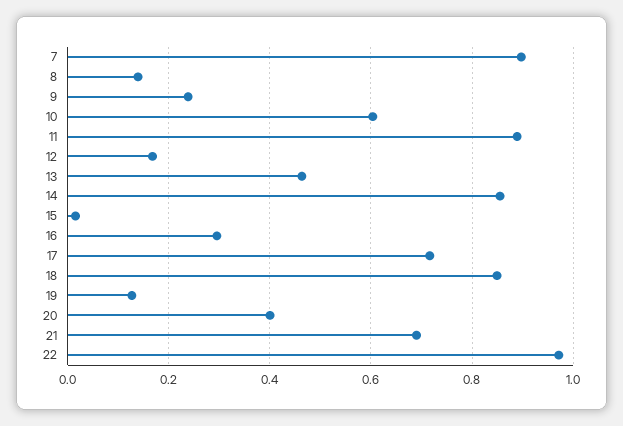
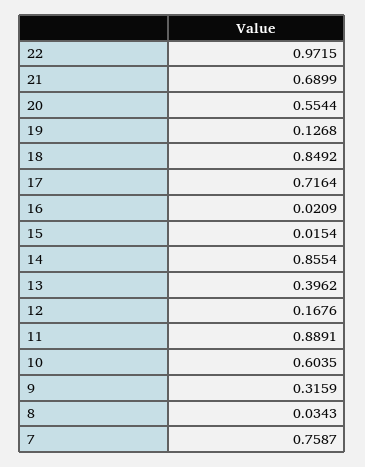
  {
-   "7": 0.9,
+   "7": 0.7587,
-   "8": 0.14,
+   "8": 0.0343,
-   "9": 0.24,
+   "9": 0.3159,
    "10": 0.6035,
    "11": 0.8891,
    "12": 0.1676,
-   "13": 0.46,
+   "13": 0.3962,
    "14": 0.8554,
    "15": 0.0154,
-   "16": 0.3,
+   "16": 0.0209,
    "17": 0.7164,
    "18": 0.8492,
    "19": 0.1268,
-   "20": 0.4,
+   "20": 0.5544,
    "21": 0.6899,
    "22": 0.9715
  }

